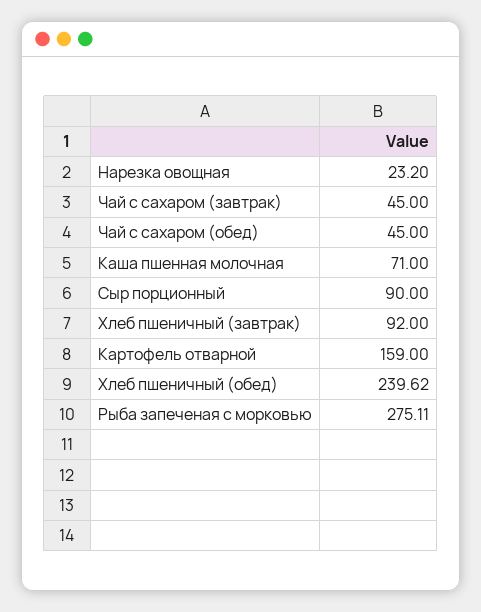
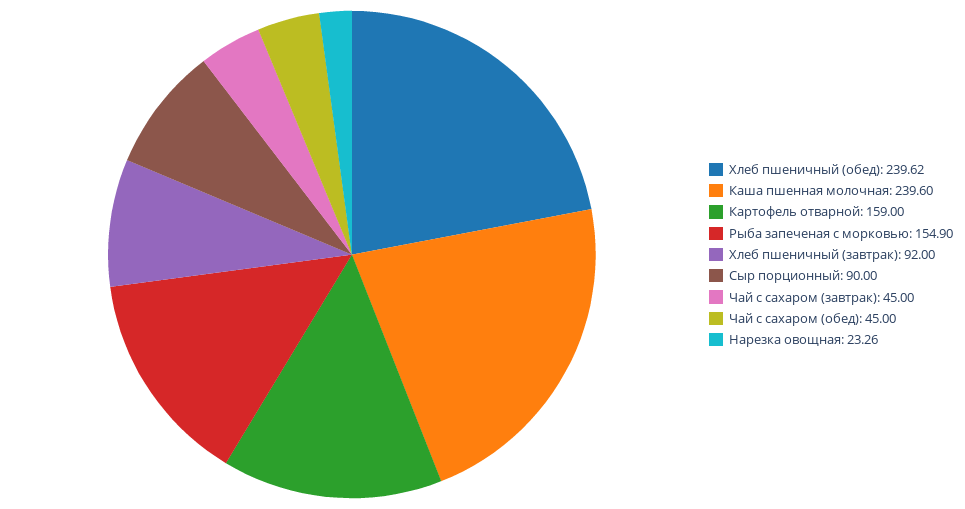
  {
-   "Нарезка овощная": 23.2,
+   "Нарезка овощная": 23.26,
    "Чай с сахаром (завтрак)": 45,
    "Чай с сахаром (обед)": 45,
-   "Каша пшенная молочная": 71,
+   "Каша пшенная молочная": 239.6,
    "Сыр порционный": 90,
    "Хлеб пшеничный (завтрак)": 92,
    "Картофель отварной": 159,
    "Хлеб пшеничный (обед)": 239.62,
-   "Рыба запеченая с морковью": 275.11
+   "Рыба запеченая с морковью": 154.9
  }

